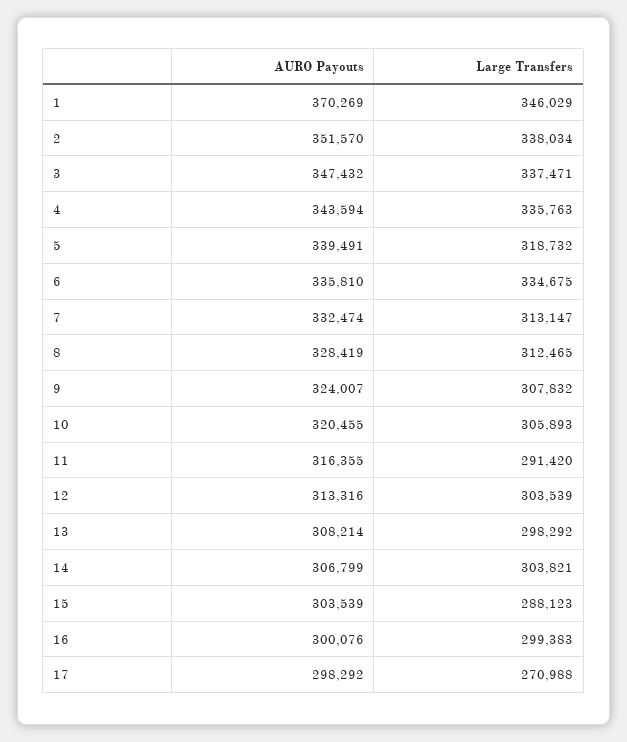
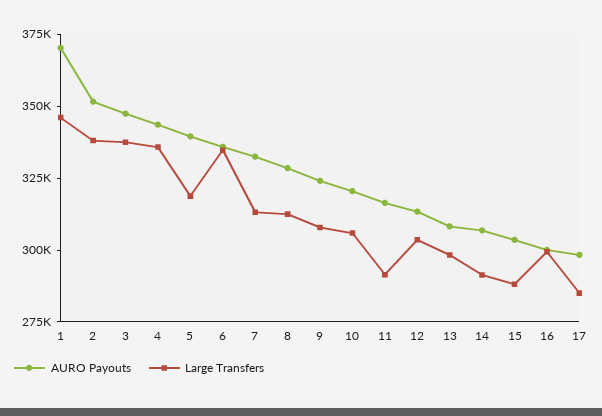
  {
    "AURO Payouts": {
      "1": 370269,
      "2": 351570,
      "3": 347432,
      "4": 343594,
      "5": 339491,
      "6": 335810,
      "7": 332474,
      "8": 328419,
      "9": 324007,
      "10": 320455,
      "11": 316355,
      "12": 313316,
      "13": 308214,
      "14": 306799,
      "15": 303539,
      "16": 300076,
      "17": 298292
    },
    "Large Transfers": {
      "1": 346029,
      "2": 338034,
      "3": 337471,
      "4": 335763,
      "5": 318732,
      "6": 334675,
      "7": 313147,
      "8": 312465,
      "9": 307832,
      "10": 305893,
      "11": 291420,
      "12": 303539,
      "13": 298292,
-     "14": 303821,
+     "14": 290000,
      "15": 288123,
      "16": 299383,
-     "17": 270988
+     "17": 285000
    }
  }

